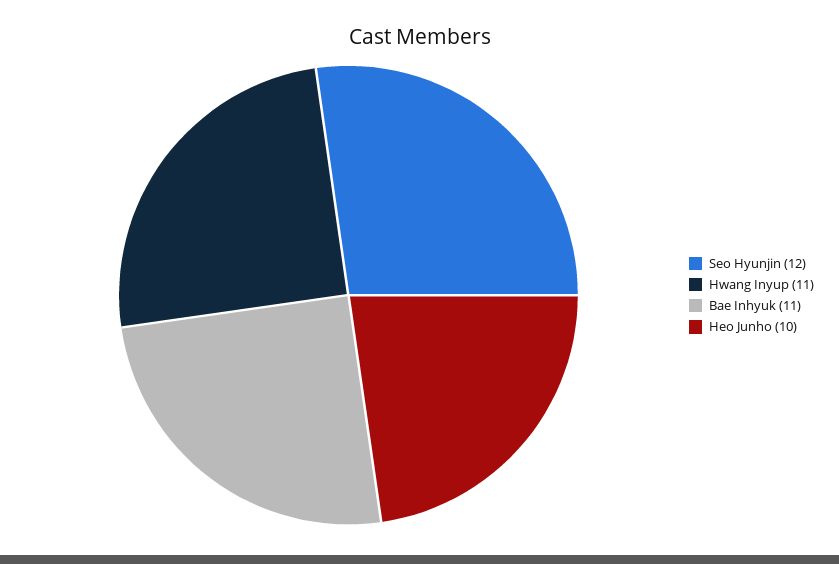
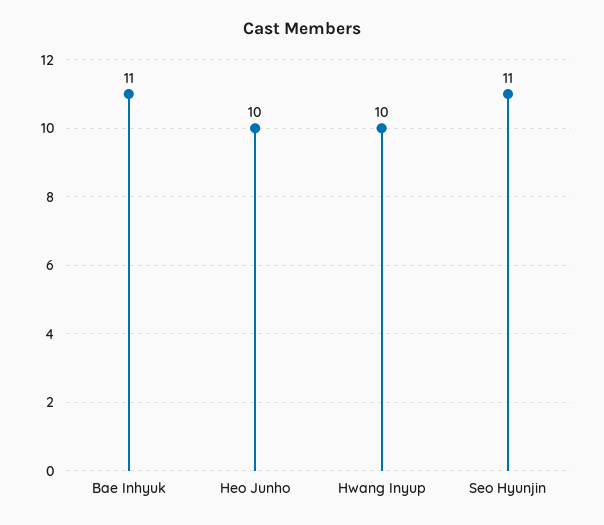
  {
-   "Seo Hyunjin": 12,
+   "Seo Hyunjin": 11,
-   "Hwang Inyup": 11,
+   "Hwang Inyup": 10,
    "Bae Inhyuk": 11,
    "Heo Junho": 10
  }

